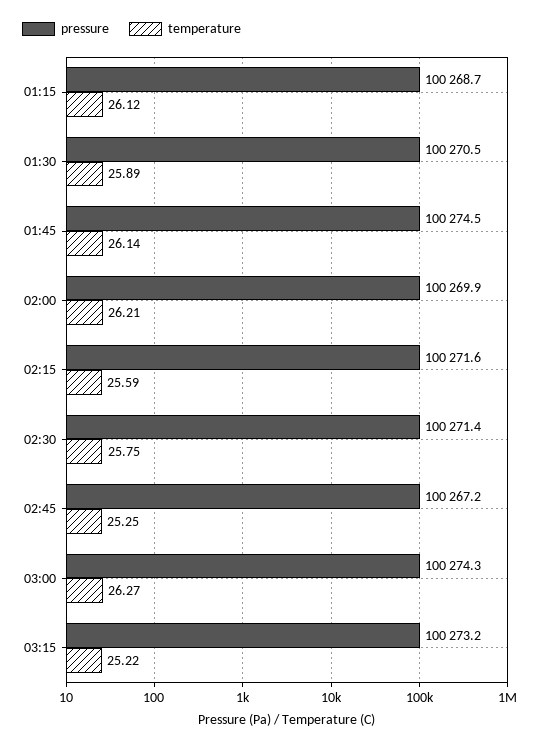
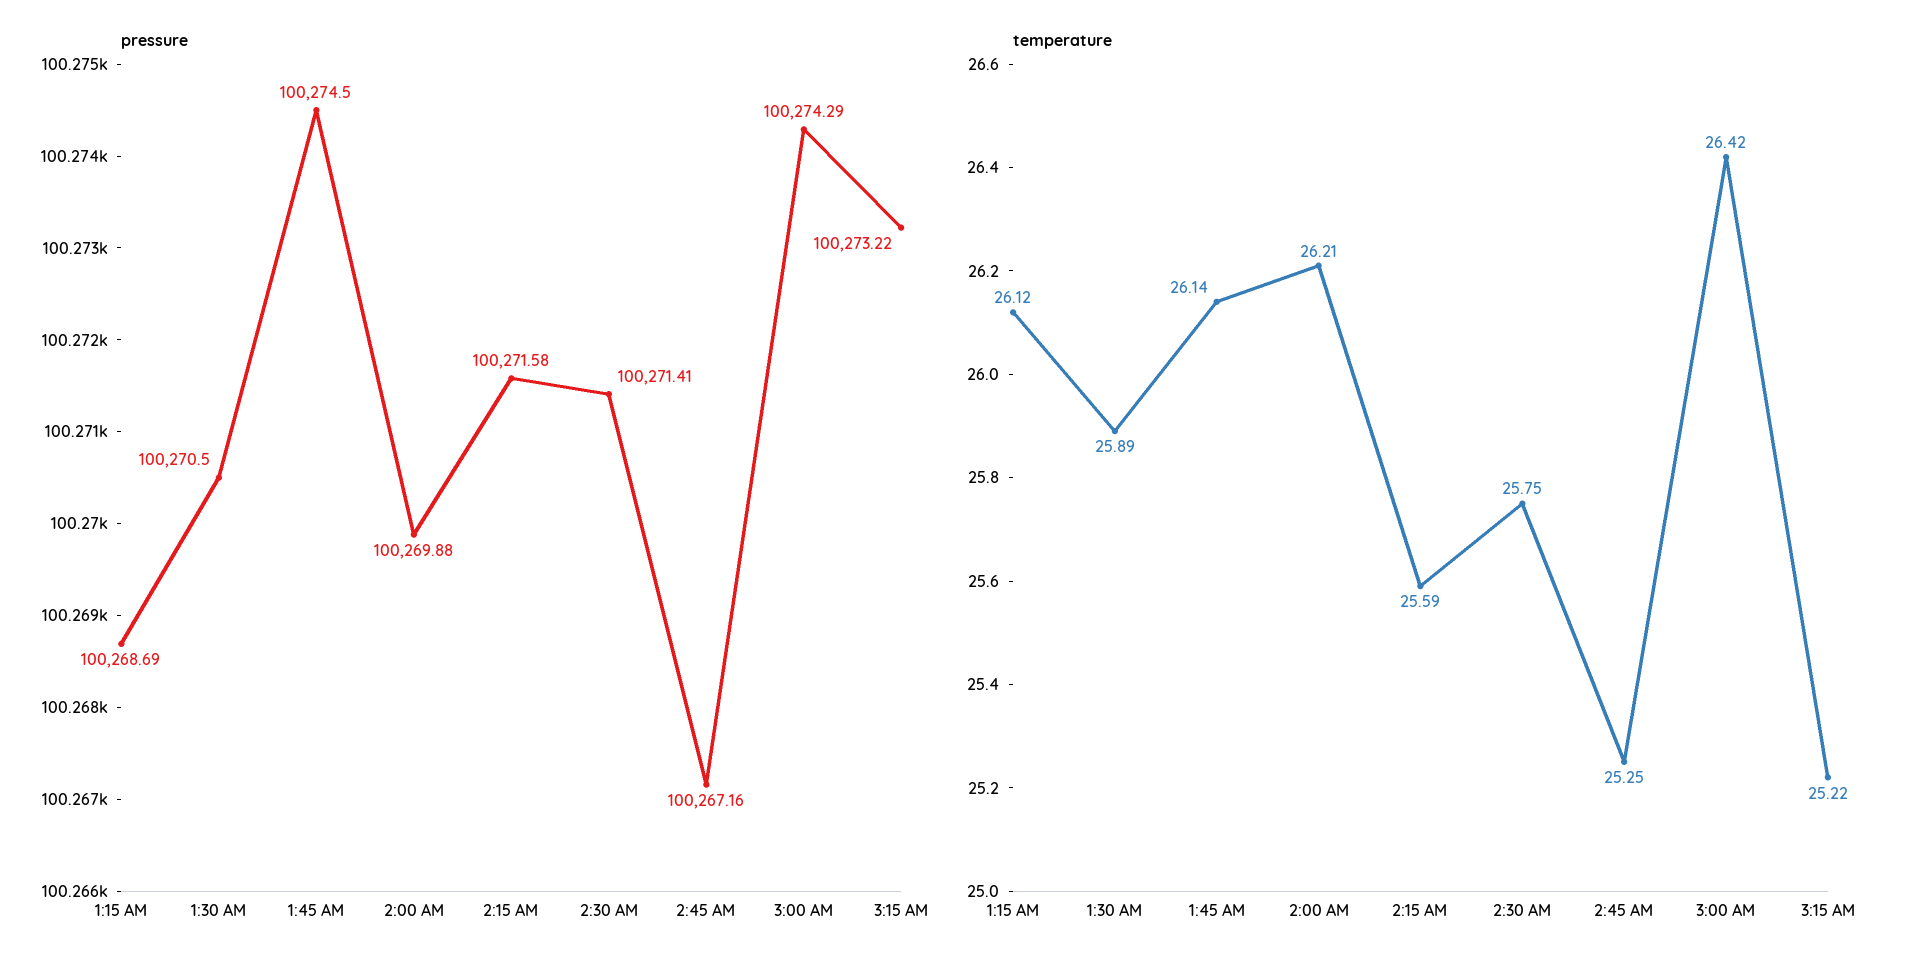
  {
    "pressure": {
      "01:15": 100268.69,
      "01:30": 100270.5,
      "01:45": 100274.5,
      "02:00": 100269.88,
      "02:15": 100271.58,
      "02:30": 100271.41,
      "02:45": 100267.16,
      "03:00": 100274.29,
      "03:15": 100273.22
    },
    "temperature": {
      "01:15": 26.12,
      "01:30": 25.89,
      "01:45": 26.14,
      "02:00": 26.21,
      "02:15": 25.59,
      "02:30": 25.75,
      "02:45": 25.25,
-     "03:00": 26.27,
+     "03:00": 26.42,
      "03:15": 25.22
    }
  }

